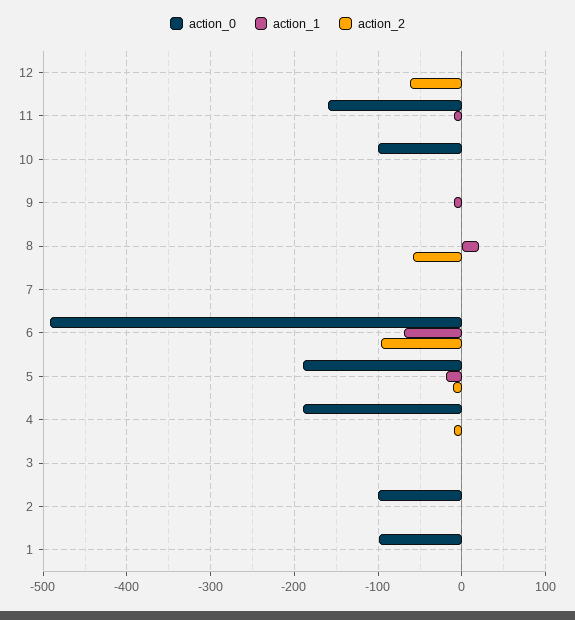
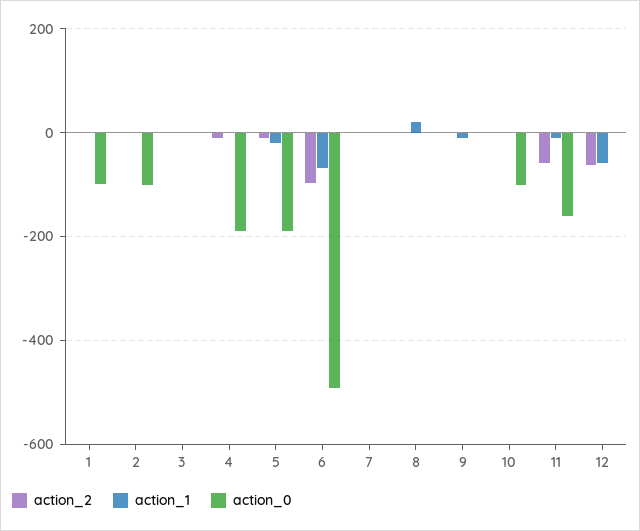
  {
    "action_0": {
      "12": 0,
      "11": -160,
      "10": -100,
      "9": 0,
      "8": 0,
      "7": 0,
      "6": -490,
      "5": -190,
      "4": -190,
      "3": 0,
      "2": -100,
      "1": -100
    },
    "action_1": {
-     "12": 0,
+     "12": -60,
      "11": -10,
      "10": 0,
      "9": -10,
      "8": 20,
      "7": 0,
      "6": -70,
      "5": -20,
      "4": 0,
      "3": 0,
      "2": 0,
      "1": 0
    },
    "action_2": {
      "12": -60,
-     "11": 0,
+     "11": -60,
      "10": 0,
      "9": 0,
-     "8": -60,
+     "8": 0,
      "7": 0,
      "6": -100,
      "5": -10,
      "4": -10,
      "3": 0,
      "2": 0,
      "1": 0
    }
  }

